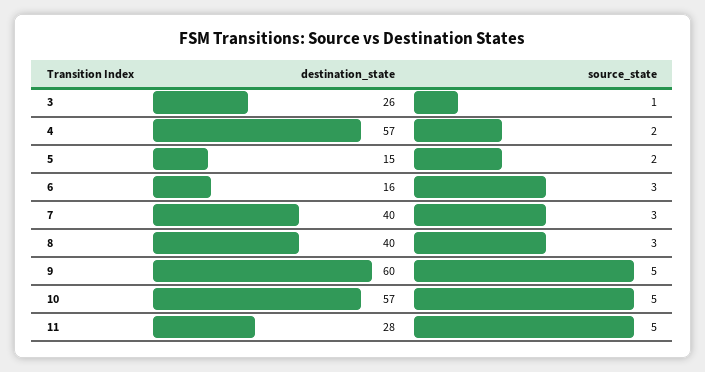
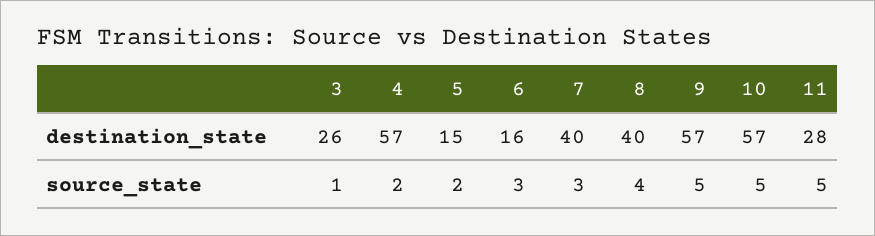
  {
    "destination_state": {
      "3": 26,
      "4": 57,
      "5": 15,
      "6": 16,
      "7": 40,
      "8": 40,
-     "9": 60,
+     "9": 57,
      "10": 57,
      "11": 28
    },
    "source_state": {
      "3": 1,
      "4": 2,
      "5": 2,
      "6": 3,
      "7": 3,
-     "8": 3,
+     "8": 4,
      "9": 5,
      "10": 5,
      "11": 5
    }
  }

